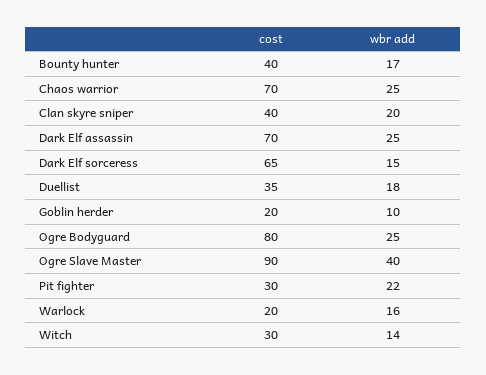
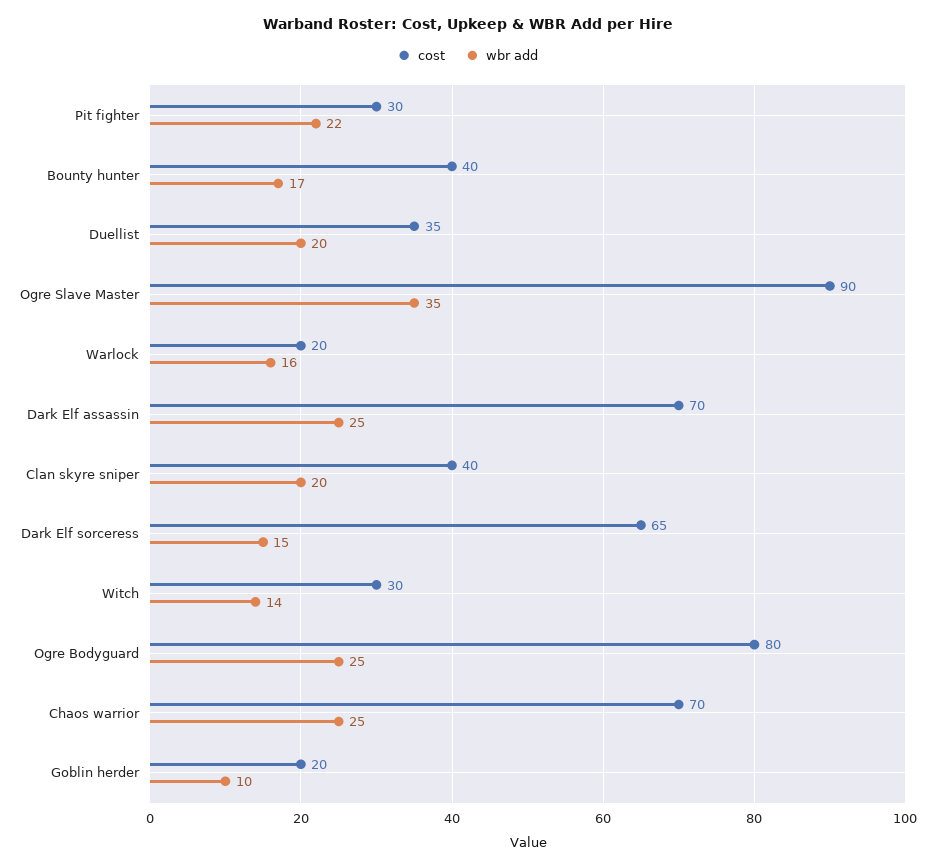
  {
    "cost": {
      "Bounty hunter": 40,
      "Chaos warrior": 70,
      "Clan skyre sniper": 40,
      "Dark Elf assassin": 70,
      "Dark Elf sorceress": 65,
      "Duellist": 35,
      "Goblin herder": 20,
      "Ogre Bodyguard": 80,
      "Ogre Slave Master": 90,
      "Pit fighter": 30,
      "Warlock": 20,
      "Witch": 30
    },
    "wbr add": {
      "Bounty hunter": 17,
      "Chaos warrior": 25,
      "Clan skyre sniper": 20,
      "Dark Elf assassin": 25,
      "Dark Elf sorceress": 15,
-     "Duellist": 18,
+     "Duellist": 20,
      "Goblin herder": 10,
      "Ogre Bodyguard": 25,
-     "Ogre Slave Master": 40,
+     "Ogre Slave Master": 35,
      "Pit fighter": 22,
      "Warlock": 16,
      "Witch": 14
    }
  }

